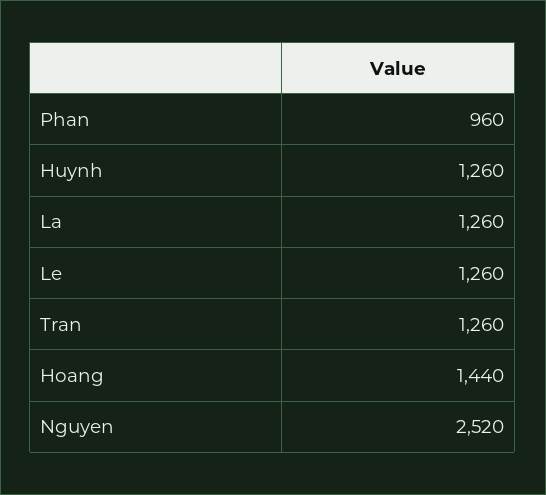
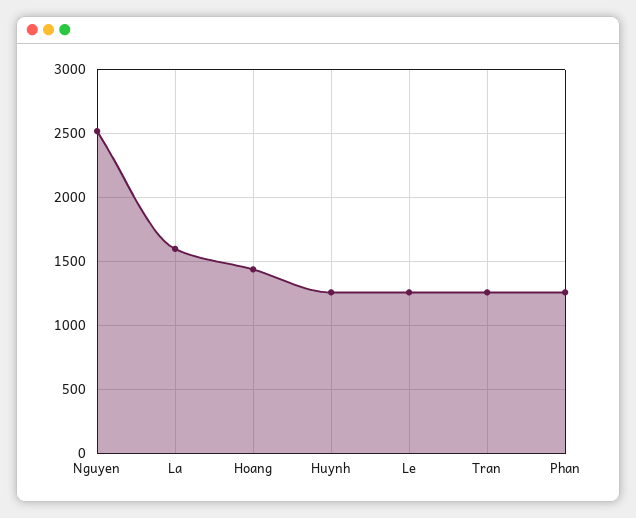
  {
-   "Phan": 960,
+   "Phan": 1250,
    "Huynh": 1260,
-   "La": 1260,
+   "La": 1600,
    "Le": 1260,
    "Tran": 1260,
    "Hoang": 1440,
    "Nguyen": 2520
  }

